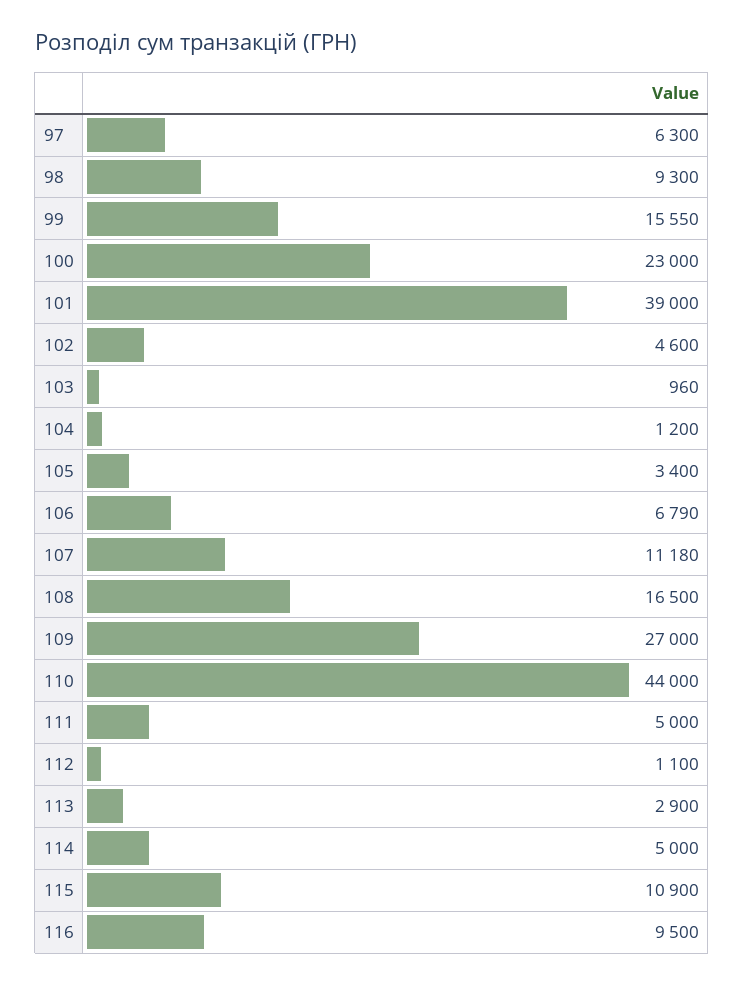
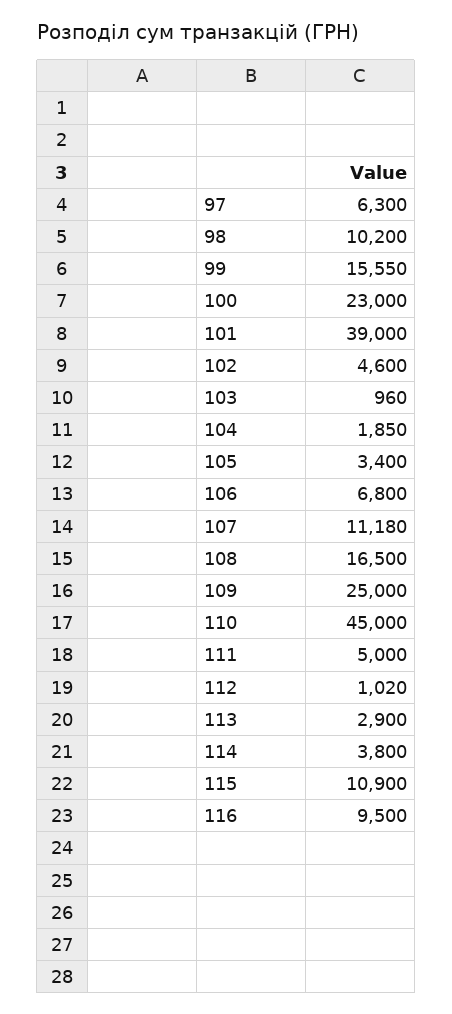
  {
    "97": 6300,
-   "98": 9300,
+   "98": 10200,
    "99": 15550,
    "100": 23000,
    "101": 39000,
    "102": 4600,
    "103": 960,
-   "104": 1200,
+   "104": 1850,
    "105": 3400,
-   "106": 6790,
+   "106": 6800,
    "107": 11180,
    "108": 16500,
-   "109": 27000,
+   "109": 25000,
-   "110": 44000,
+   "110": 45000,
    "111": 5000,
-   "112": 1100,
+   "112": 1020,
    "113": 2900,
-   "114": 5000,
+   "114": 3800,
    "115": 10900,
    "116": 9500
  }

